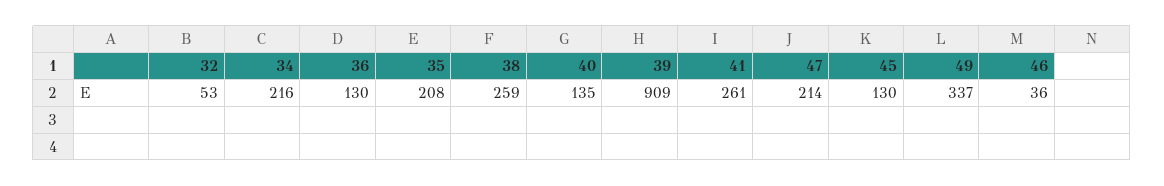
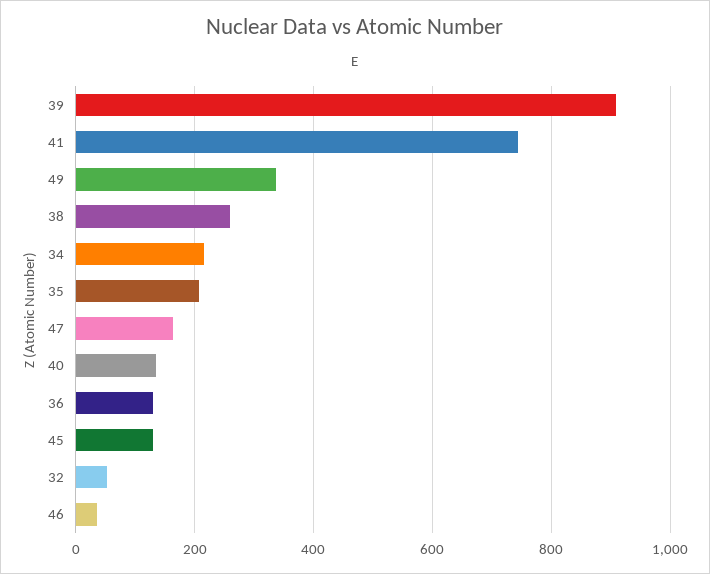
  {
    "32": 53,
    "34": 216,
    "36": 130,
    "35": 208,
    "38": 259,
    "40": 135,
    "39": 909,
-   "41": 261,
+   "41": 740,
-   "47": 214,
+   "47": 160,
    "45": 130,
    "49": 337,
    "46": 36
  }

